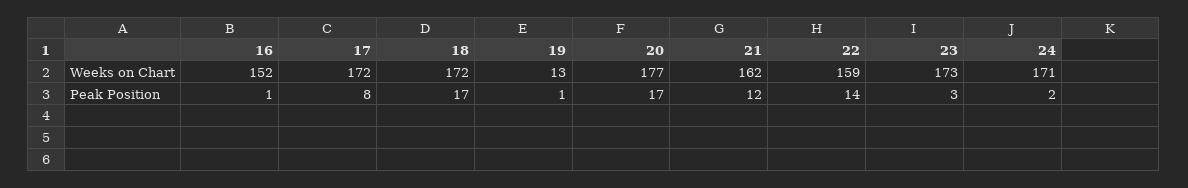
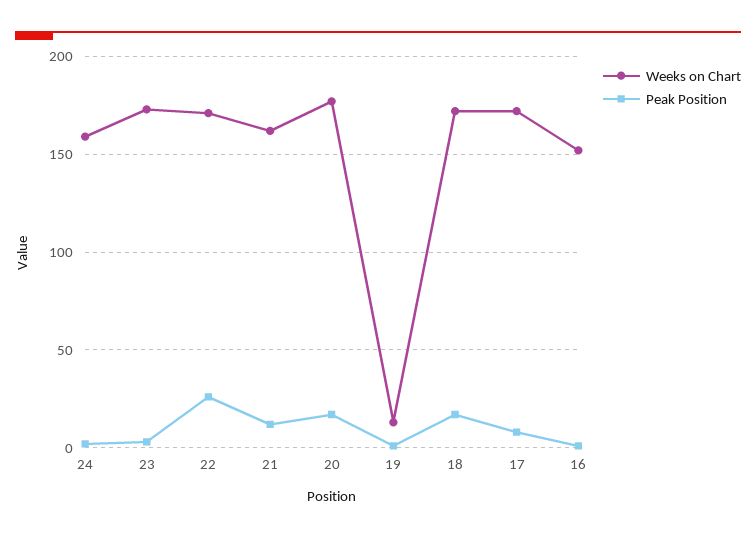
  {
    "Weeks on Chart": {
      "16": 152,
      "17": 172,
      "18": 172,
      "19": 13,
      "20": 177,
      "21": 162,
-     "22": 159,
+     "22": 170,
      "23": 173,
-     "24": 171
+     "24": 160
    },
    "Peak Position": {
      "16": 1,
      "17": 8,
      "18": 17,
      "19": 1,
      "20": 17,
      "21": 12,
-     "22": 14,
+     "22": 25,
      "23": 3,
      "24": 2
    }
  }

